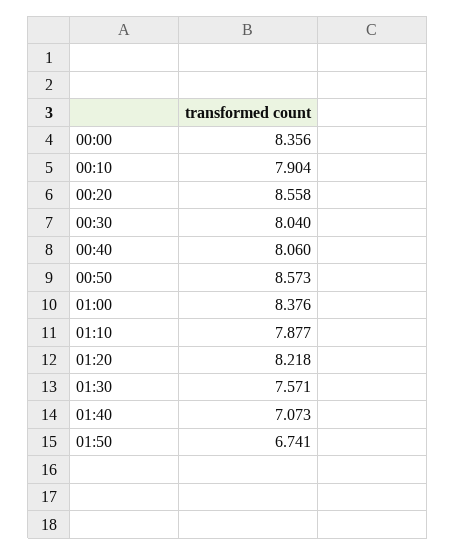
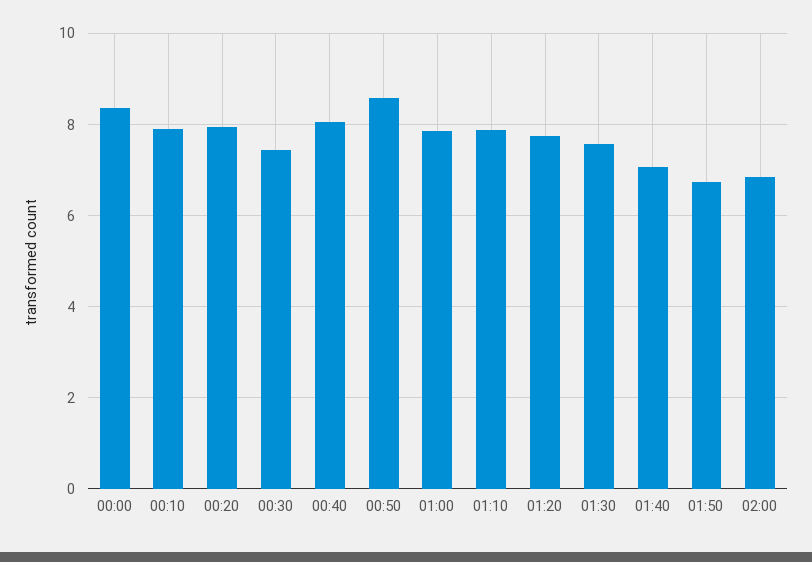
  {
    "00:00": 8.356,
    "00:10": 7.904,
-   "00:20": 8.558,
+   "00:20": 8,
-   "00:30": 8.04,
+   "00:30": 7.4,
    "00:40": 8.06,
    "00:50": 8.573,
-   "01:00": 8.376,
+   "01:00": 7.8,
    "01:10": 7.877,
-   "01:20": 8.218,
+   "01:20": 7.8,
    "01:30": 7.571,
    "01:40": 7.073,
-   "01:50": 6.741
+   "01:50": 6.741,
+   "02:00": 6.8
  }

